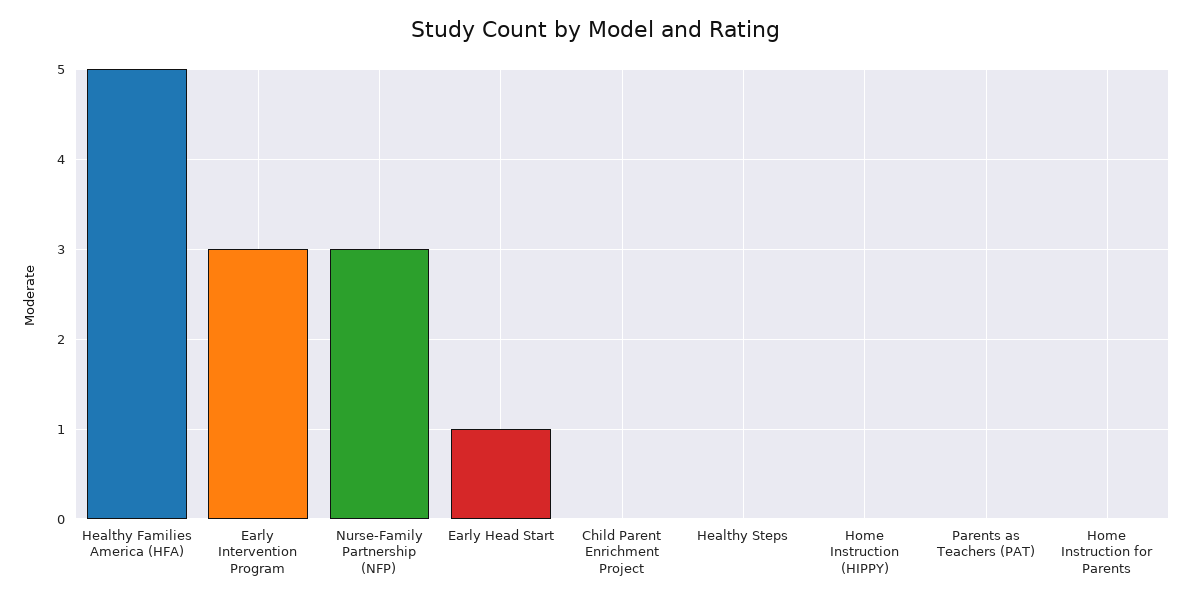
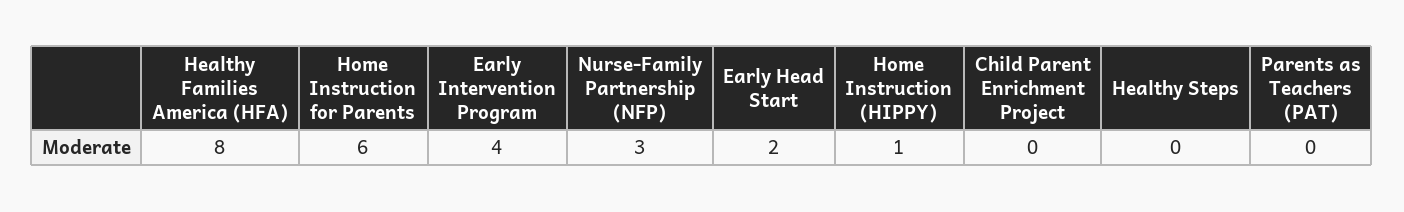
  {
-   "Healthy Families America (HFA)": 5,
+   "Healthy Families America (HFA)": 8,
-   "Early Intervention Program": 3,
+   "Early Intervention Program": 4,
    "Nurse-Family Partnership (NFP)": 3,
-   "Early Head Start": 1,
+   "Early Head Start": 2,
    "Child Parent Enrichment Project": 0,
    "Healthy Steps": 0,
-   "Home Instruction (HIPPY)": 0,
+   "Home Instruction (HIPPY)": 1,
    "Parents as Teachers (PAT)": 0,
-   "Home Instruction for Parents": 0
+   "Home Instruction for Parents": 6
  }

